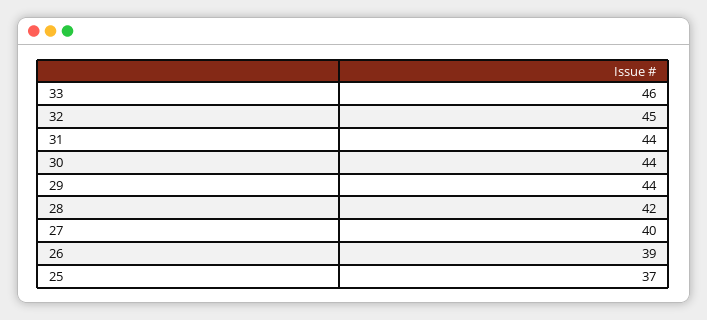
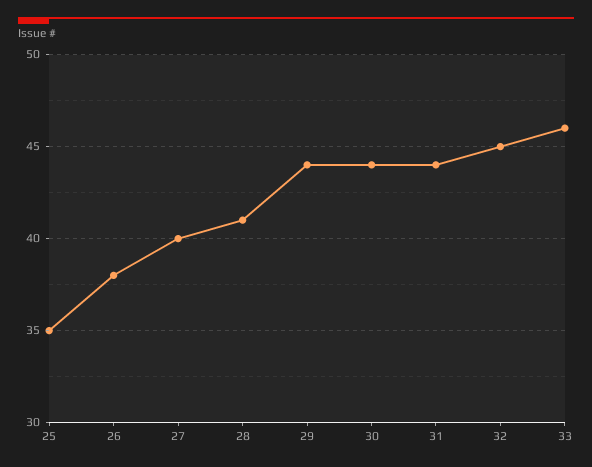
  {
    "33": 46,
    "32": 45,
    "31": 44,
    "30": 44,
    "29": 44,
-   "28": 42,
+   "28": 41,
    "27": 40,
-   "26": 39,
+   "26": 38,
-   "25": 37
+   "25": 35
  }

